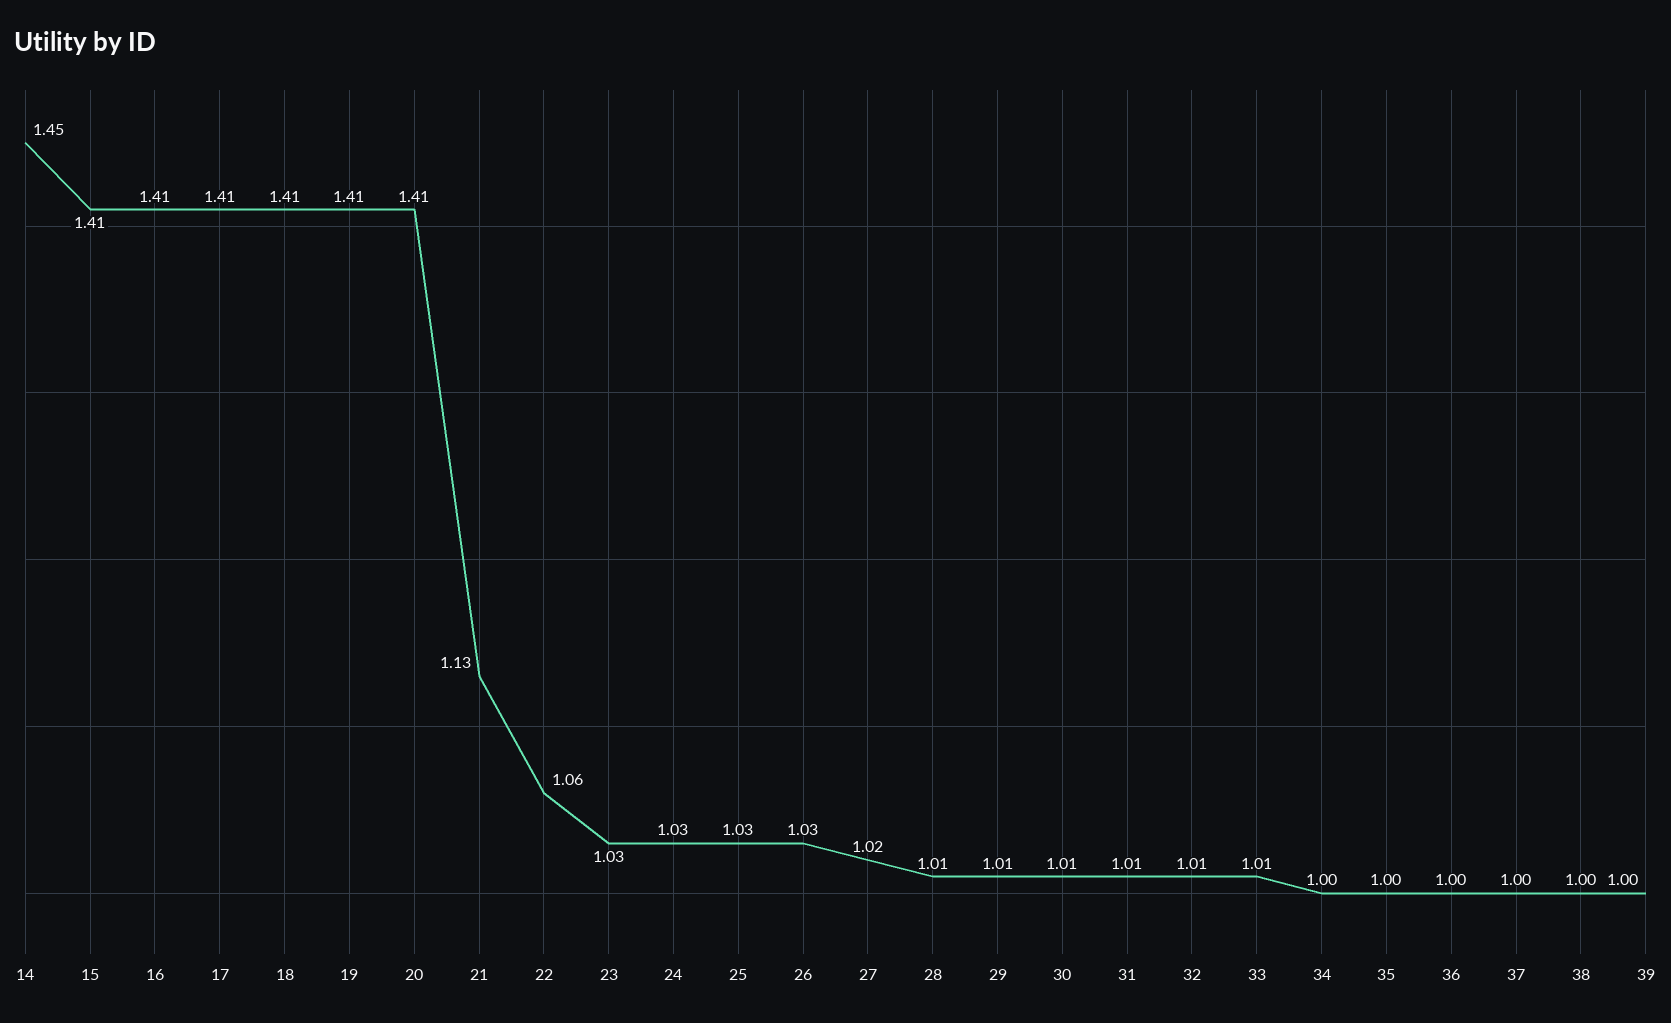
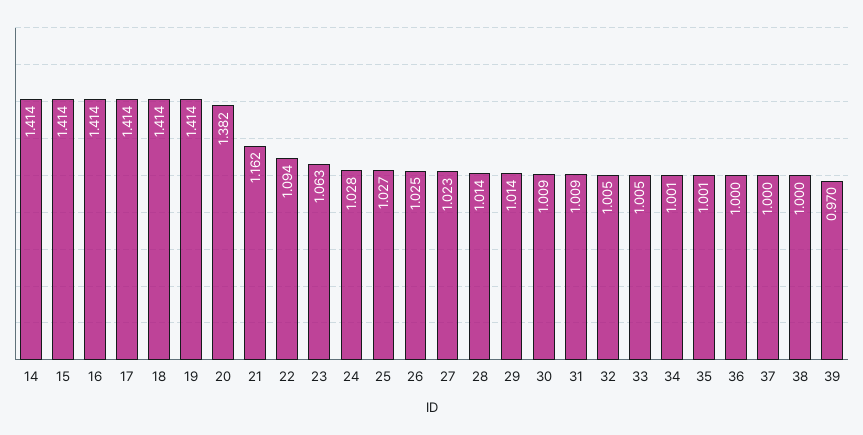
  {
-   "14": 1.45,
+   "14": 1.414,
    "15": 1.414,
    "16": 1.414,
    "17": 1.414,
    "18": 1.414,
    "19": 1.414,
-   "20": 1.41,
+   "20": 1.382,
-   "21": 1.13,
+   "21": 1.162,
-   "22": 1.06,
+   "22": 1.094,
-   "23": 1.03,
+   "23": 1.063,
    "24": 1.028,
    "25": 1.027,
    "26": 1.025,
    "27": 1.023,
    "28": 1.014,
    "29": 1.014,
    "30": 1.009,
    "31": 1.009,
    "32": 1.005,
    "33": 1.005,
    "34": 1.001,
    "35": 1.001,
    "36": 1,
    "37": 1,
    "38": 1,
-   "39": 1
+   "39": 0.97
  }

